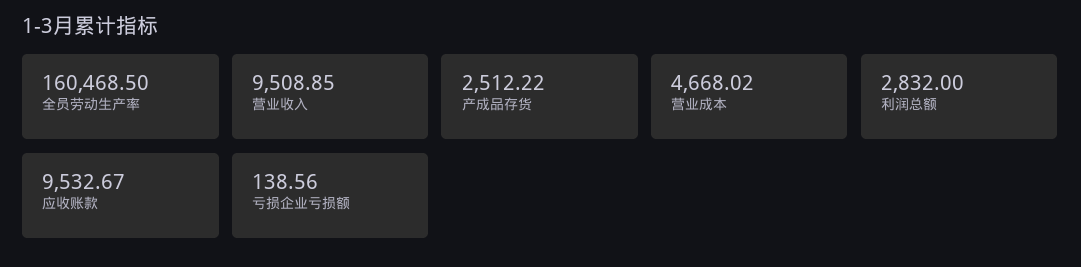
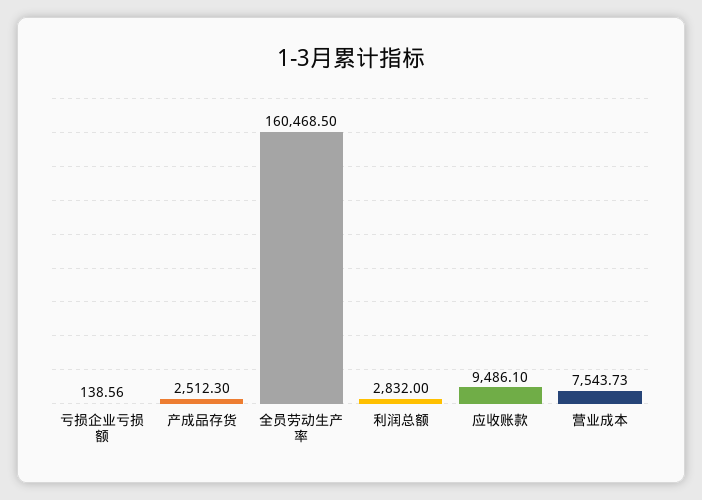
  {
    "全员劳动生产率": 160468.5,
-   "营业收入": 9508.85,
-   "产成品存货": 2512.22,
+   "产成品存货": 2512.3,
-   "营业成本": 4668.02,
+   "营业成本": 7543.73,
    "利润总额": 2832,
-   "应收账款": 9532.67,
+   "应收账款": 9486.1,
    "亏损企业亏损额": 138.56
  }

